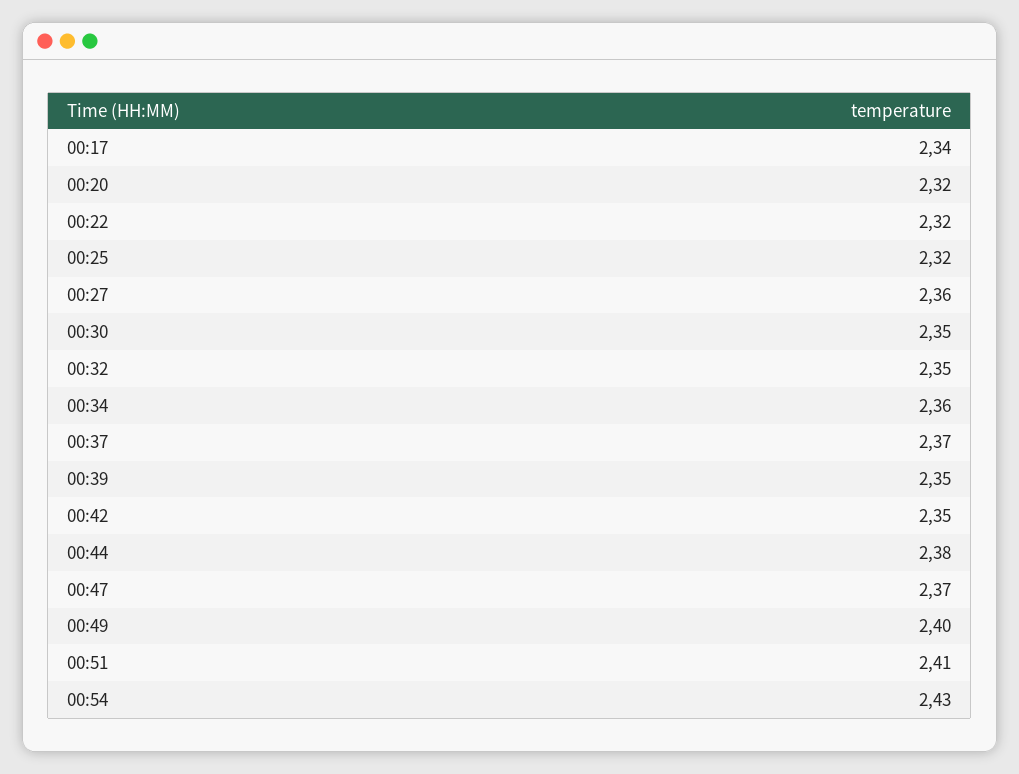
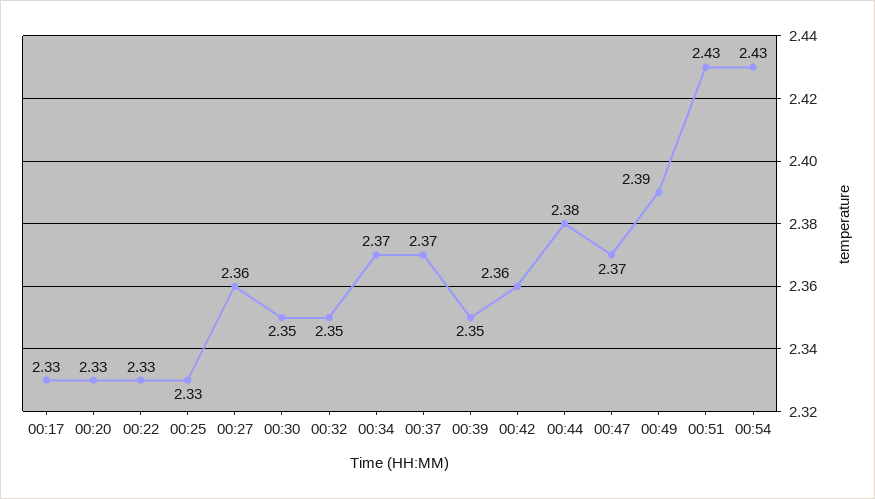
  {
-   "00:17": 2.34,
+   "00:17": 2.33,
-   "00:20": 2.32,
+   "00:20": 2.33,
-   "00:22": 2.32,
+   "00:22": 2.33,
-   "00:25": 2.32,
+   "00:25": 2.33,
    "00:27": 2.36,
    "00:30": 2.35,
    "00:32": 2.35,
-   "00:34": 2.36,
+   "00:34": 2.37,
    "00:37": 2.37,
    "00:39": 2.35,
-   "00:42": 2.35,
+   "00:42": 2.36,
    "00:44": 2.38,
    "00:47": 2.37,
-   "00:49": 2.4,
+   "00:49": 2.39,
-   "00:51": 2.41,
+   "00:51": 2.43,
    "00:54": 2.43
  }

